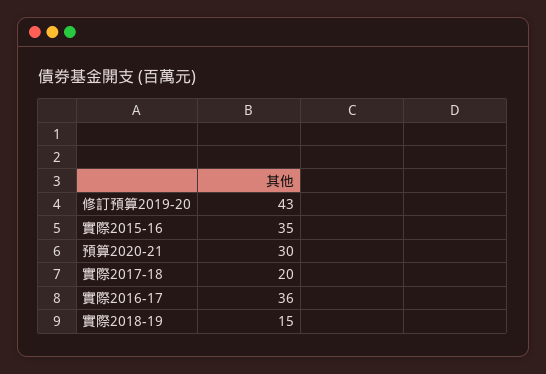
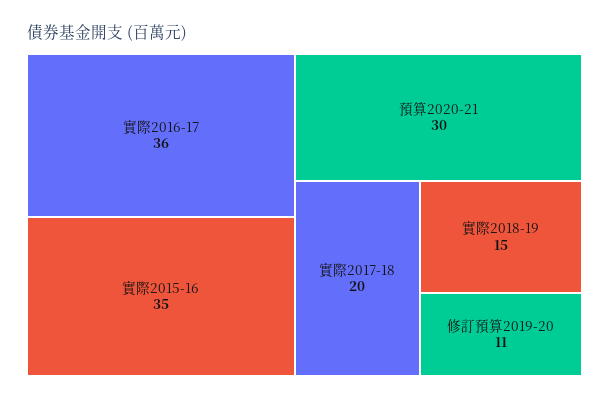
  {
-   "修訂預算2019-20": 43,
+   "修訂預算2019-20": 11,
    "實際2015-16": 35,
    "預算2020-21": 30,
    "實際2017-18": 20,
    "實際2016-17": 36,
    "實際2018-19": 15
  }

